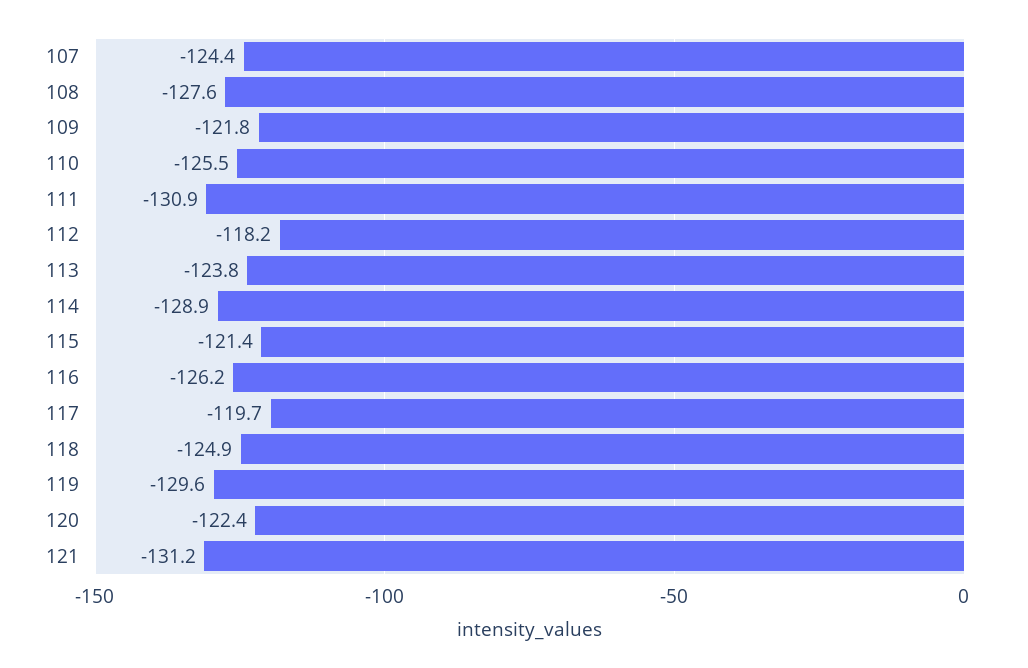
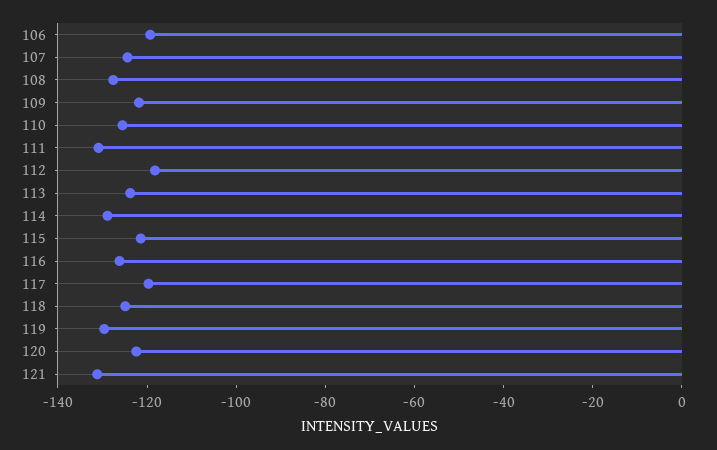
  {
    "107": -124.4,
    "108": -127.6,
    "109": -121.8,
    "110": -125.5,
    "111": -130.9,
    "112": -118.2,
    "113": -123.8,
    "114": -128.9,
    "115": -121.4,
    "116": -126.2,
    "117": -119.7,
    "118": -124.9,
    "119": -129.6,
    "120": -122.4,
-   "121": -131.2
+   "121": -131.2,
+   "106": -120
  }

